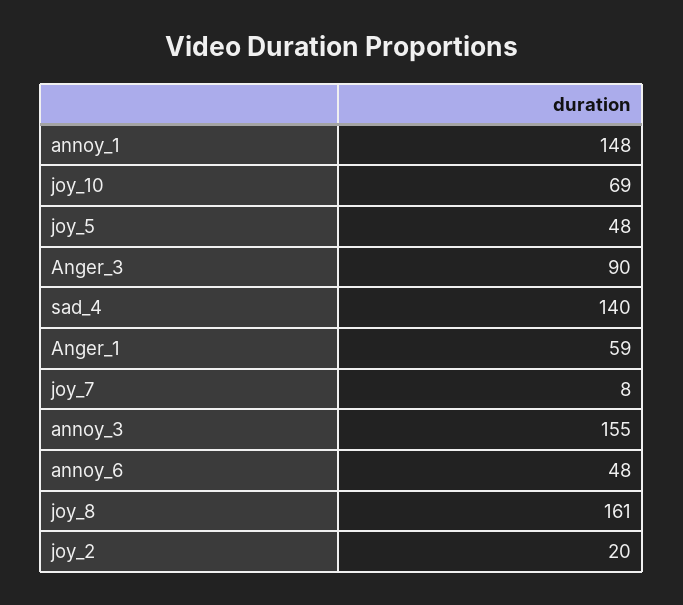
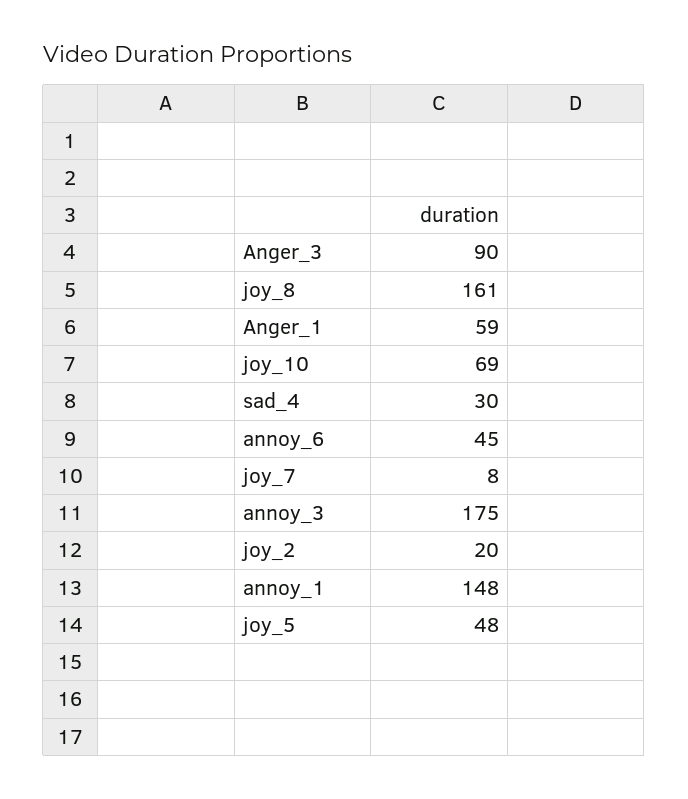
  {
    "annoy_1": 148,
    "joy_10": 69,
    "joy_5": 48,
    "Anger_3": 90,
-   "sad_4": 140,
+   "sad_4": 30,
    "Anger_1": 59,
    "joy_7": 8,
-   "annoy_3": 155,
+   "annoy_3": 175,
-   "annoy_6": 48,
+   "annoy_6": 45,
    "joy_8": 161,
    "joy_2": 20
  }

